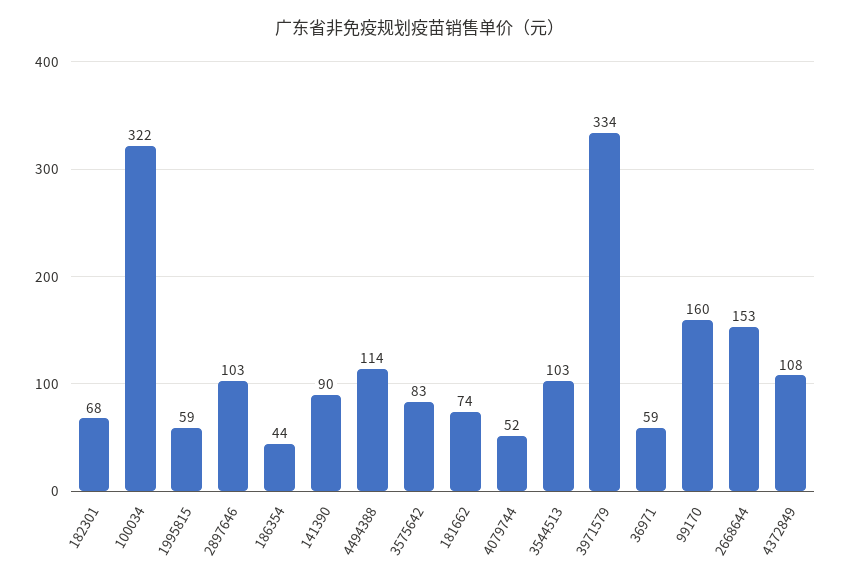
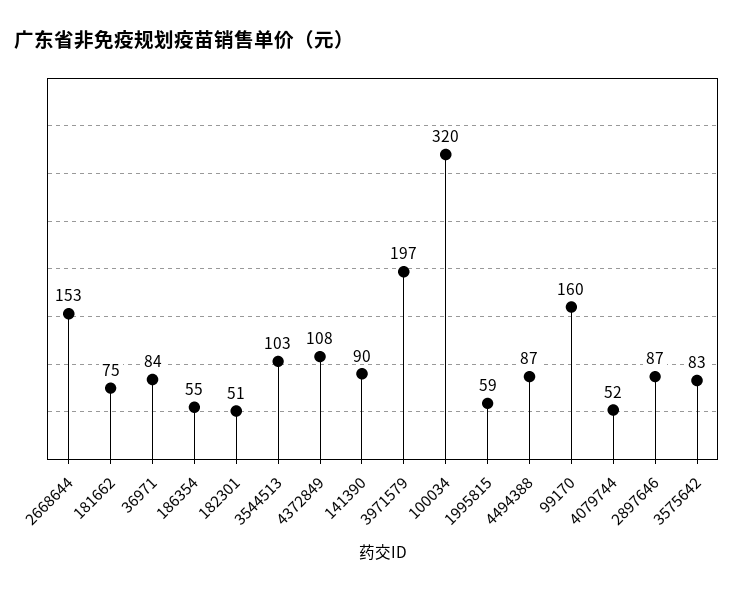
  {
-   "182301": 68,
+   "182301": 51,
-   "100034": 322,
+   "100034": 320,
    "1995815": 59,
-   "2897646": 103,
+   "2897646": 87,
-   "186354": 44,
+   "186354": 55,
    "141390": 90,
-   "4494388": 114,
+   "4494388": 87,
    "3575642": 83,
-   "181662": 74,
+   "181662": 75,
    "4079744": 52,
    "3544513": 103,
-   "3971579": 334,
+   "3971579": 197,
-   "36971": 59,
+   "36971": 84,
    "99170": 160,
    "2668644": 153,
    "4372849": 108
  }

